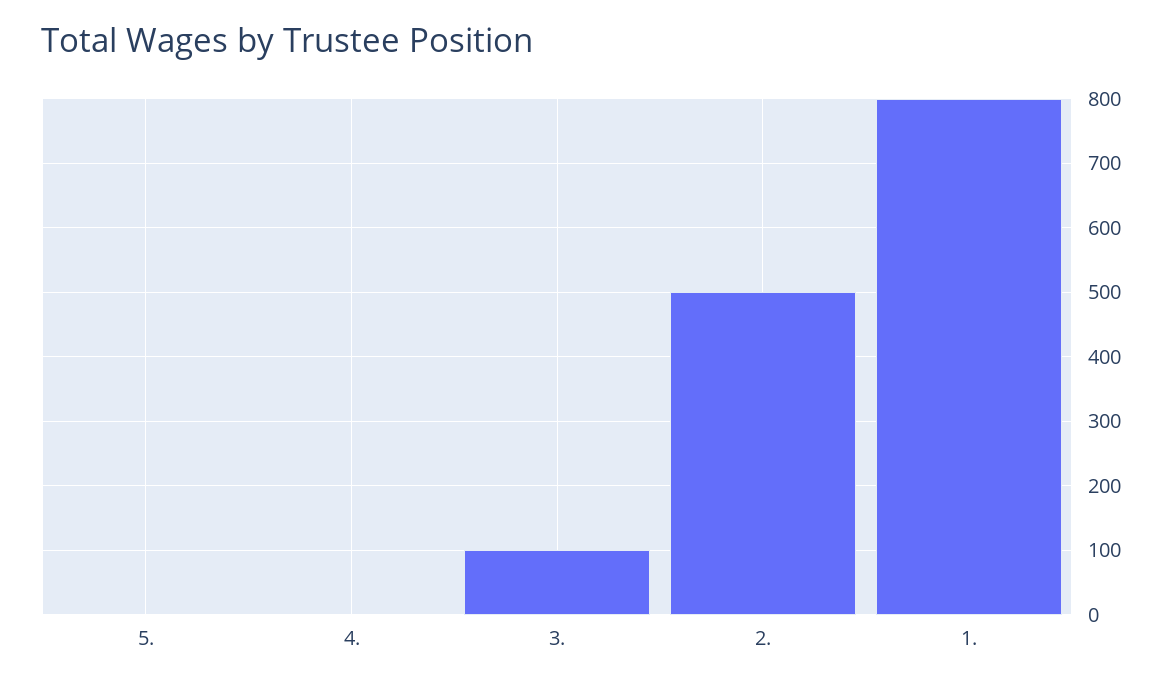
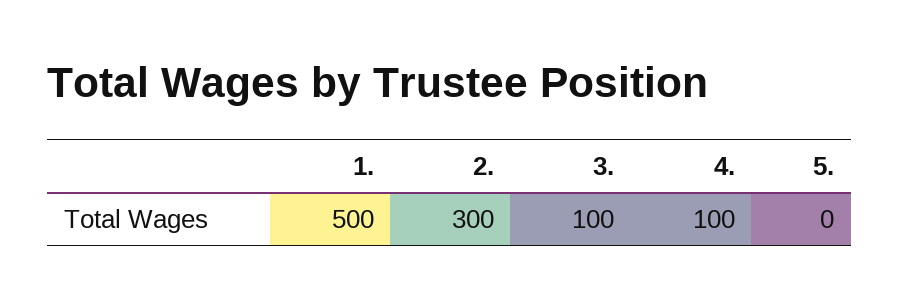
  {
    "5.": 0,
-   "4.": 0,
+   "4.": 100,
    "3.": 100,
-   "2.": 500,
+   "2.": 300,
-   "1.": 800
+   "1.": 500
  }

